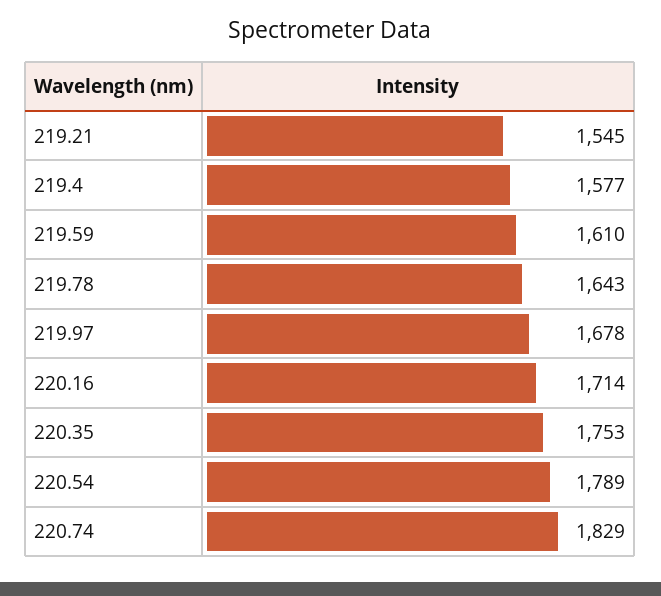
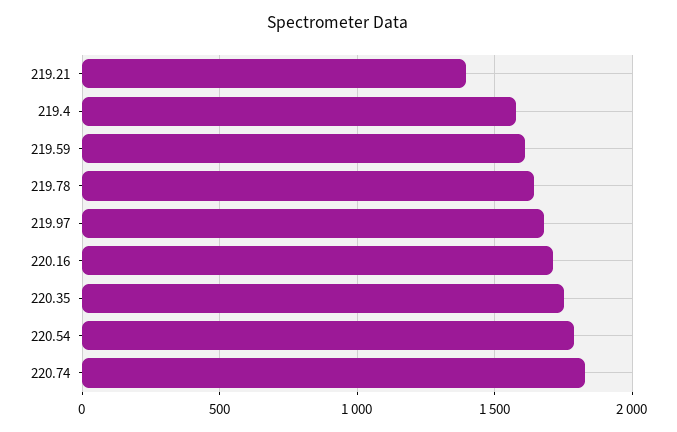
  {
-   "219.21": 1545,
+   "219.21": 1400,
    "219.4": 1577,
    "219.59": 1610,
    "219.78": 1643,
    "219.97": 1678,
    "220.16": 1714,
    "220.35": 1753,
    "220.54": 1789,
    "220.74": 1829
  }

